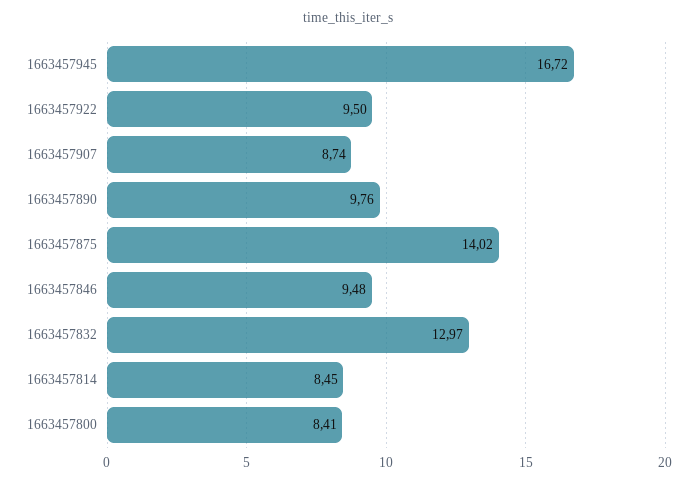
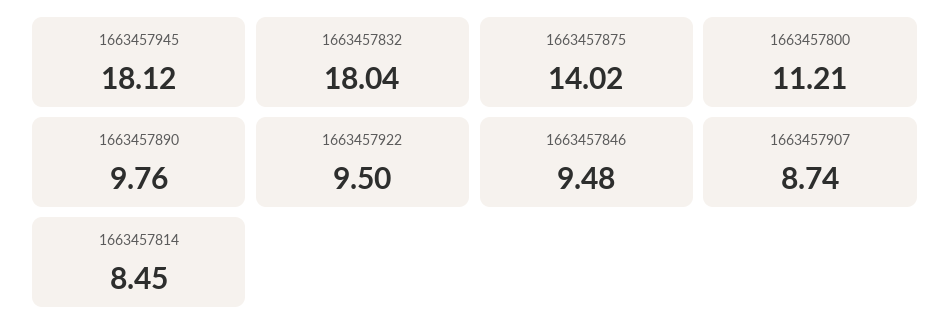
  {
-   "1663457945": 16.72,
+   "1663457945": 18.12,
    "1663457922": 9.5,
    "1663457907": 8.74,
    "1663457890": 9.76,
    "1663457875": 14.02,
    "1663457846": 9.48,
-   "1663457832": 12.97,
+   "1663457832": 18.04,
    "1663457814": 8.45,
-   "1663457800": 8.41
+   "1663457800": 11.21
  }

